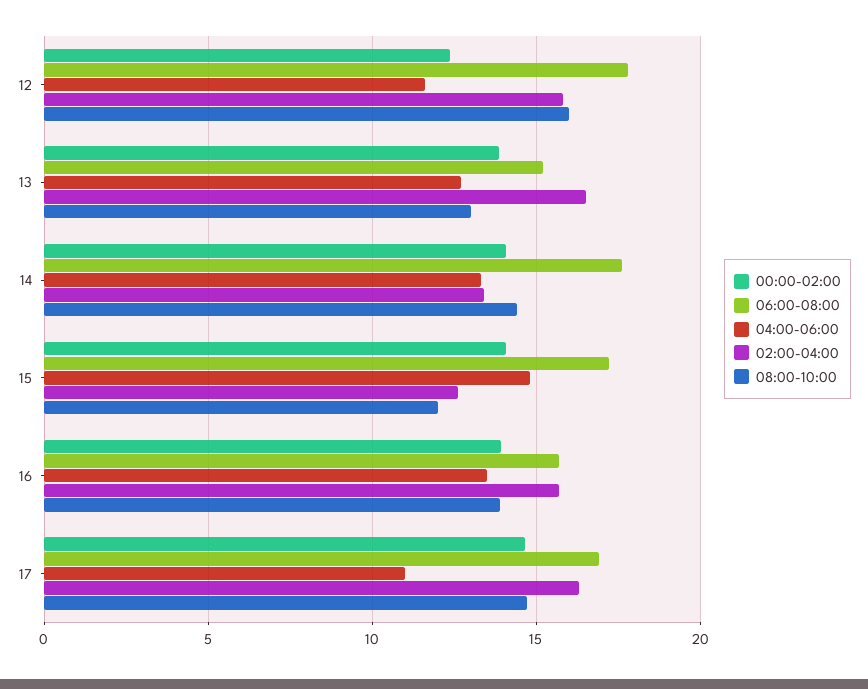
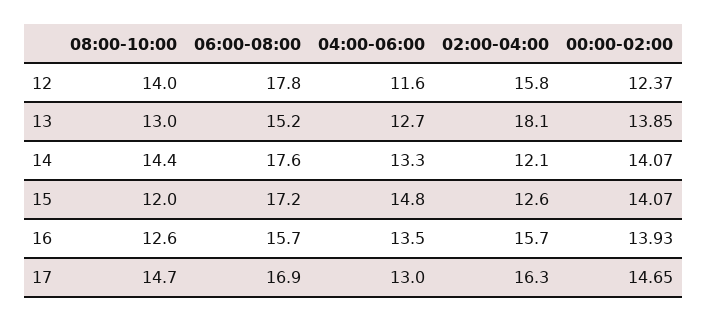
  {
    "00:00-02:00": {
      "12": 12.37,
      "13": 13.85,
      "14": 14.07,
      "15": 14.07,
      "16": 13.93,
      "17": 14.65
    },
    "06:00-08:00": {
      "12": 17.8,
      "13": 15.2,
      "14": 17.6,
      "15": 17.2,
      "16": 15.7,
      "17": 16.9
    },
    "04:00-06:00": {
      "12": 11.6,
      "13": 12.7,
      "14": 13.3,
      "15": 14.8,
      "16": 13.5,
-     "17": 11
+     "17": 13
    },
    "02:00-04:00": {
      "12": 15.8,
-     "13": 16.5,
+     "13": 18.1,
-     "14": 13.5,
+     "14": 12.1,
      "15": 12.6,
      "16": 15.7,
      "17": 16.3
    },
    "08:00-10:00": {
-     "12": 16,
+     "12": 14,
      "13": 13,
      "14": 14.4,
      "15": 12,
-     "16": 14,
+     "16": 12.6,
      "17": 14.7
    }
  }

